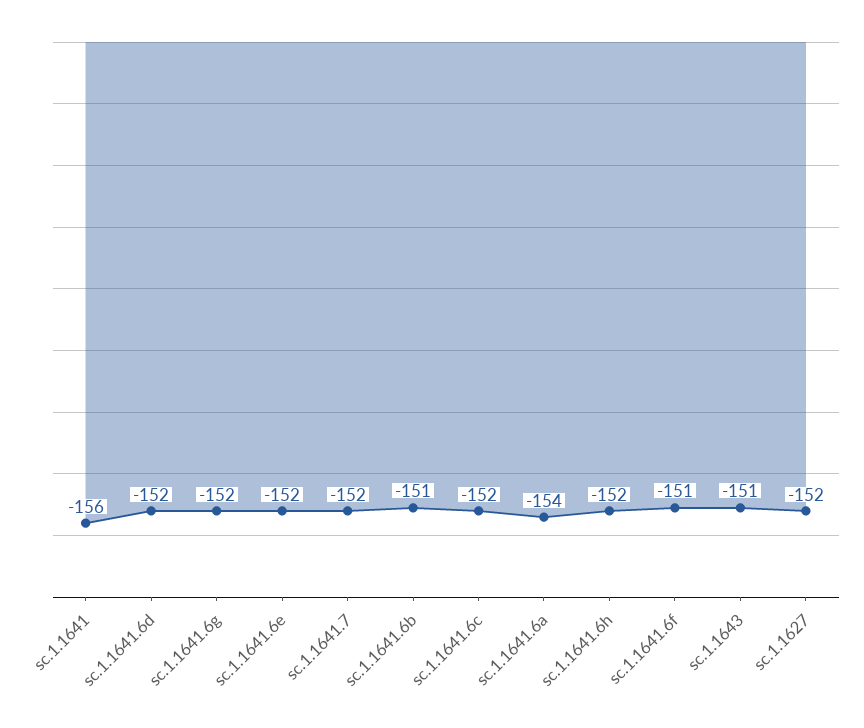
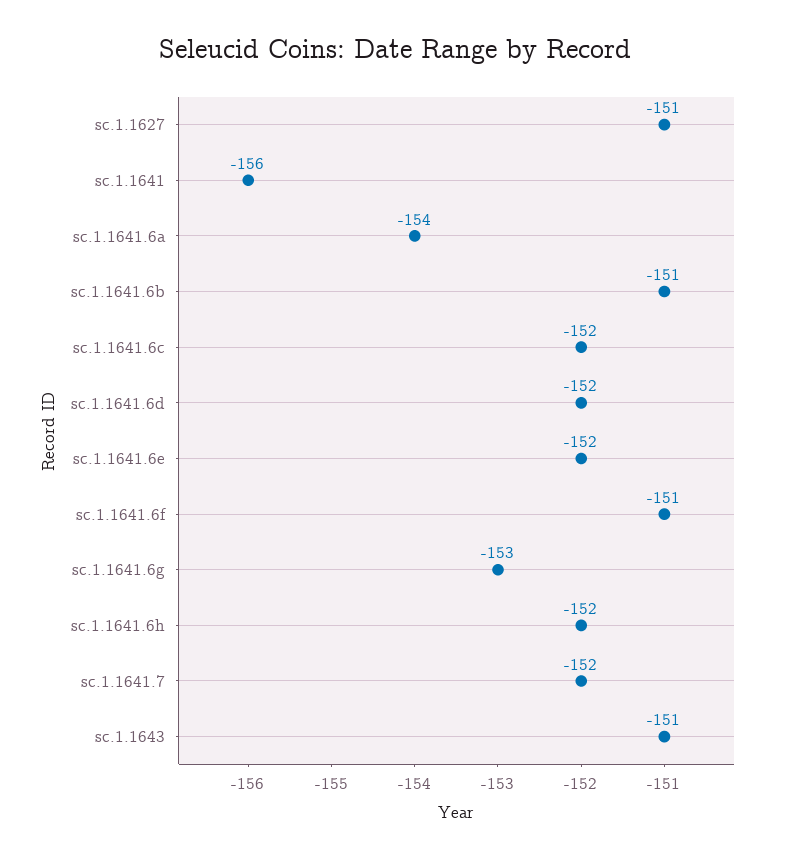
  {
    "sc.1.1641": -156,
    "sc.1.1641.6d": -152,
-   "sc.1.1641.6g": -152,
+   "sc.1.1641.6g": -153,
    "sc.1.1641.6e": -152,
    "sc.1.1641.7": -152,
    "sc.1.1641.6b": -151,
    "sc.1.1641.6c": -152,
    "sc.1.1641.6a": -154,
    "sc.1.1641.6h": -152,
    "sc.1.1641.6f": -151,
    "sc.1.1643": -151,
-   "sc.1.1627": -152
+   "sc.1.1627": -151
  }

